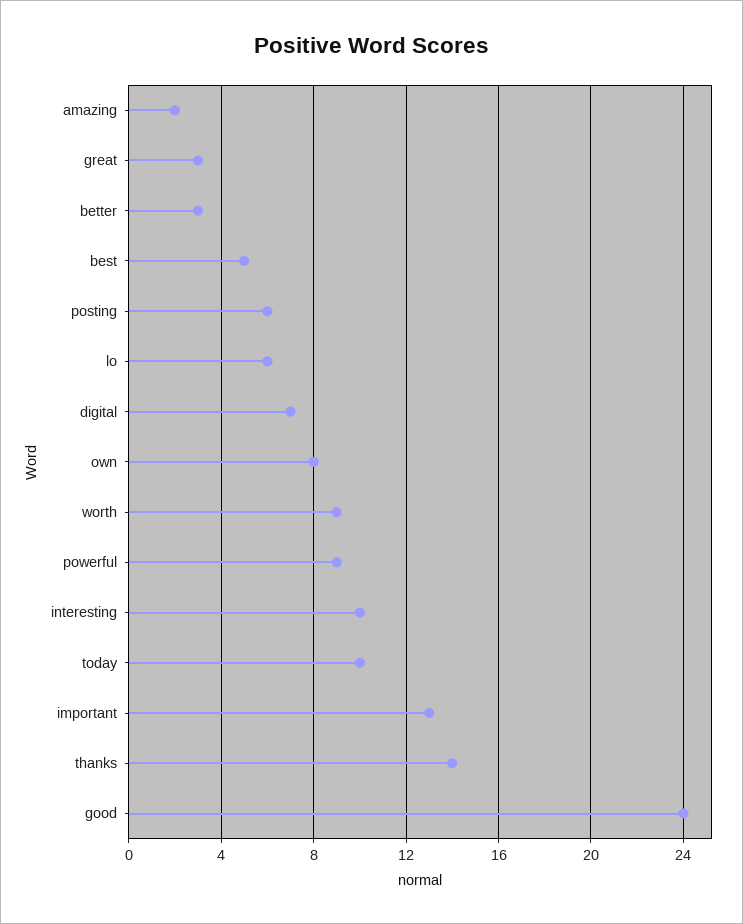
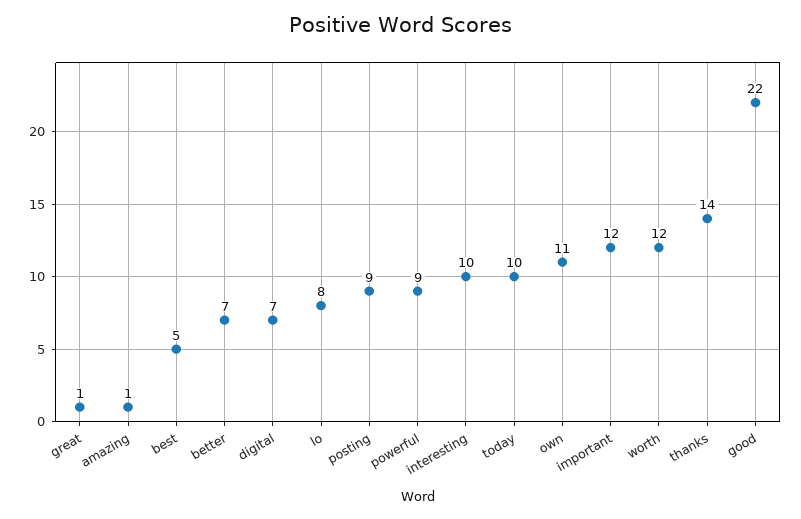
  {
-   "amazing": 2,
+   "amazing": 1,
-   "great": 3,
+   "great": 1,
-   "better": 3,
+   "better": 7,
    "best": 5,
-   "posting": 6,
+   "posting": 9,
-   "lo": 6,
+   "lo": 8,
    "digital": 7,
-   "own": 8,
+   "own": 11,
-   "worth": 9,
+   "worth": 12,
    "powerful": 9,
    "interesting": 10,
    "today": 10,
-   "important": 13,
+   "important": 12,
    "thanks": 14,
-   "good": 24
+   "good": 22
  }

